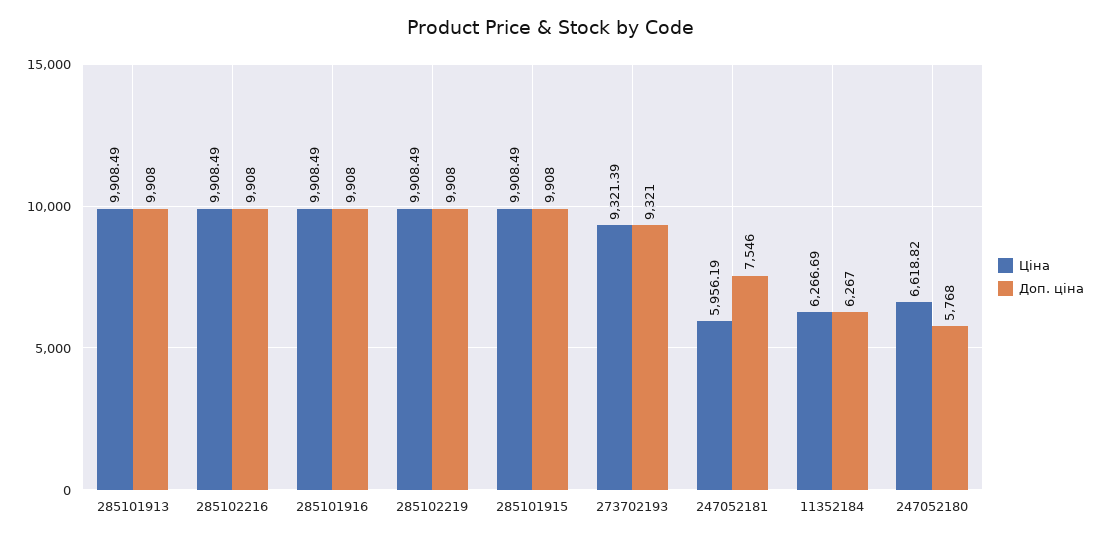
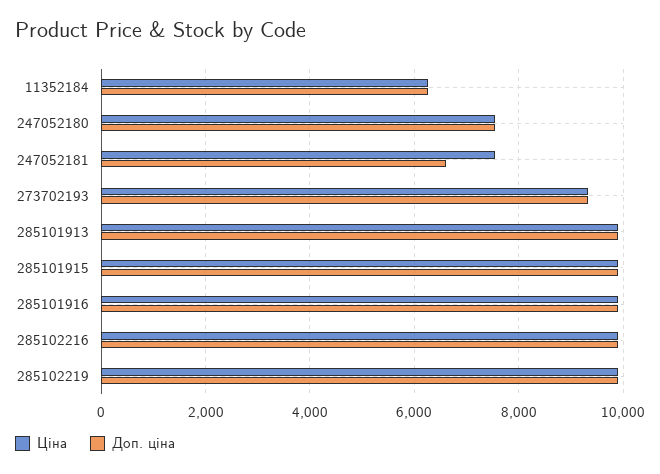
  {
    "Ціна": {
      "285101913": 9908.49,
      "285102216": 9908.49,
      "285101916": 9908.49,
      "285102219": 9908.49,
      "285101915": 9908.49,
      "273702193": 9321.39,
-     "247052181": 5956.19,
+     "247052181": 7600,
      "11352184": 6266.69,
-     "247052180": 6618.82
+     "247052180": 7600
    },
    "Доп. ціна": {
      "285101913": 9908,
      "285102216": 9908,
      "285101916": 9908,
      "285102219": 9908,
      "285101915": 9908,
      "273702193": 9321,
-     "247052181": 7546,
+     "247052181": 6600,
      "11352184": 6267,
-     "247052180": 5768
+     "247052180": 7600
    }
  }

